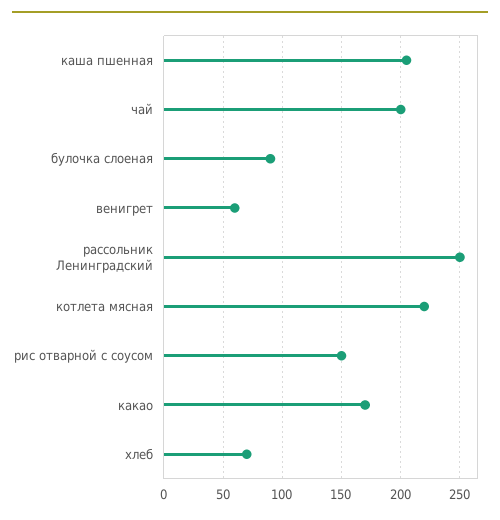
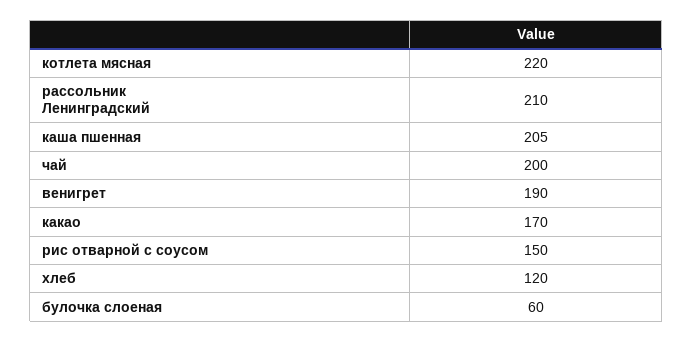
  {
    "каша пшенная": 205,
    "чай": 200,
-   "булочка слоеная": 90,
+   "булочка слоеная": 60,
-   "венигрет": 60,
+   "венигрет": 190,
-   "рассольник Ленинградский": 250,
+   "рассольник Ленинградский": 210,
    "котлета мясная": 220,
    "рис отварной с соусом": 150,
    "какао": 170,
-   "хлеб": 70
+   "хлеб": 120
  }

